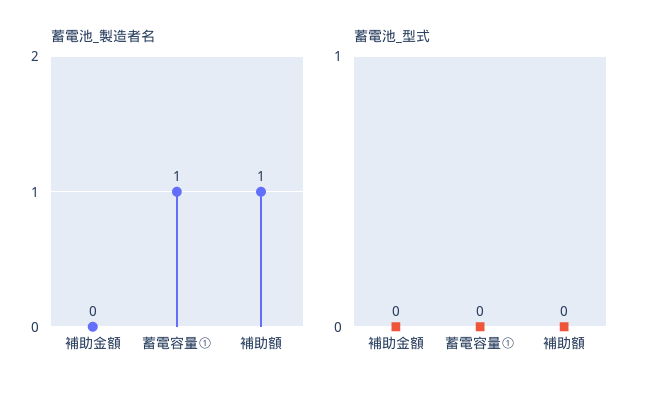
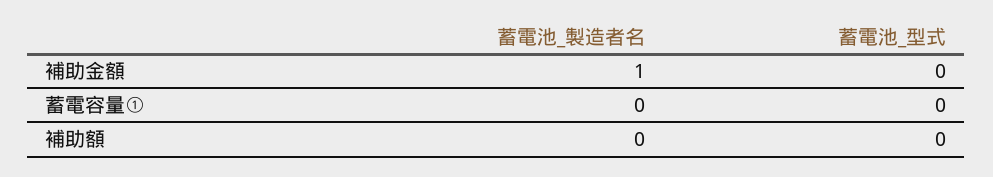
  {
    "蓄電池_製造者名": {
-     "補助金額": 0,
+     "補助金額": 1,
-     "蓄電容量①": 1,
+     "蓄電容量①": 0,
-     "補助額": 1
+     "補助額": 0
    },
    "蓄電池_型式": {
      "補助金額": 0,
      "蓄電容量①": 0,
      "補助額": 0
    }
  }

